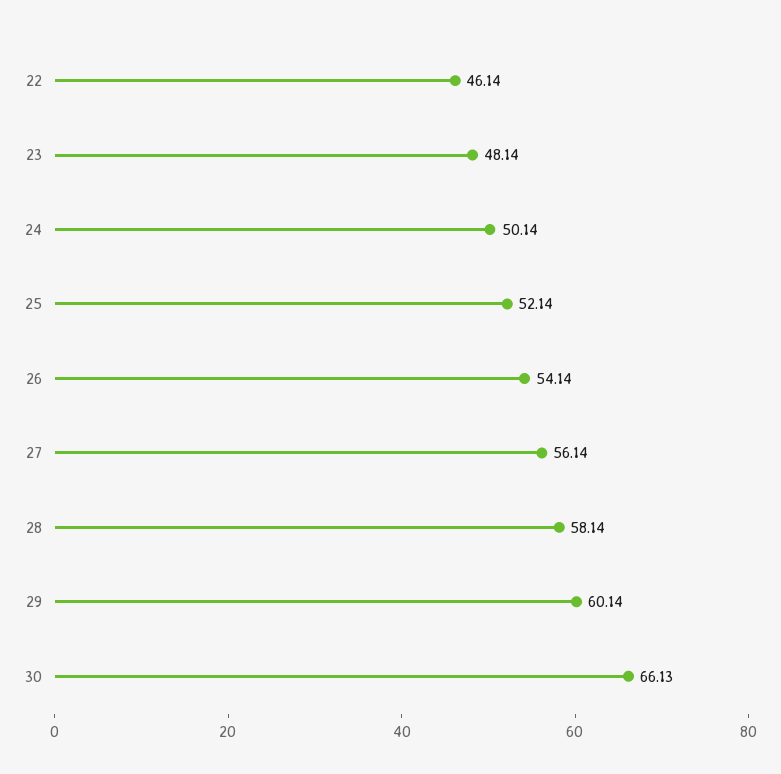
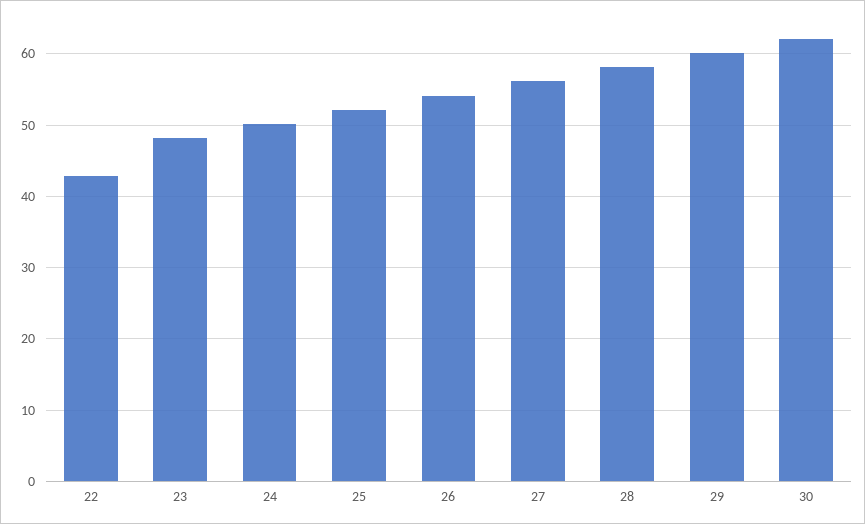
  {
-   "22": 46.14,
+   "22": 43,
    "23": 48.14,
    "24": 50.14,
    "25": 52.14,
    "26": 54.14,
    "27": 56.14,
    "28": 58.14,
    "29": 60.14,
-   "30": 66.13
+   "30": 62
  }

